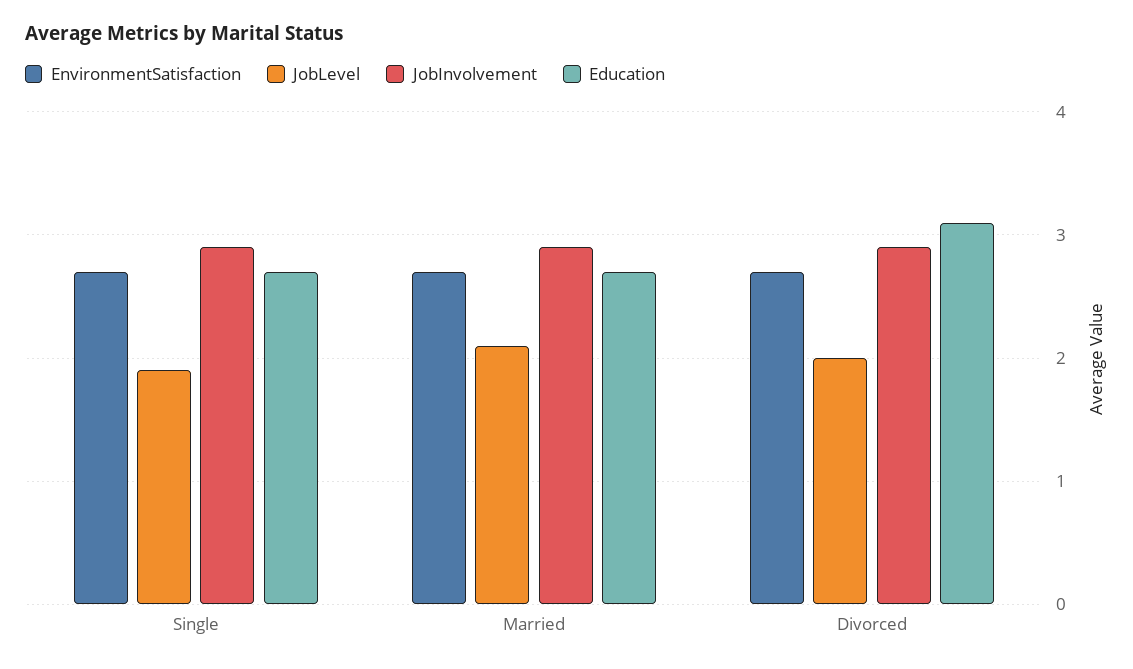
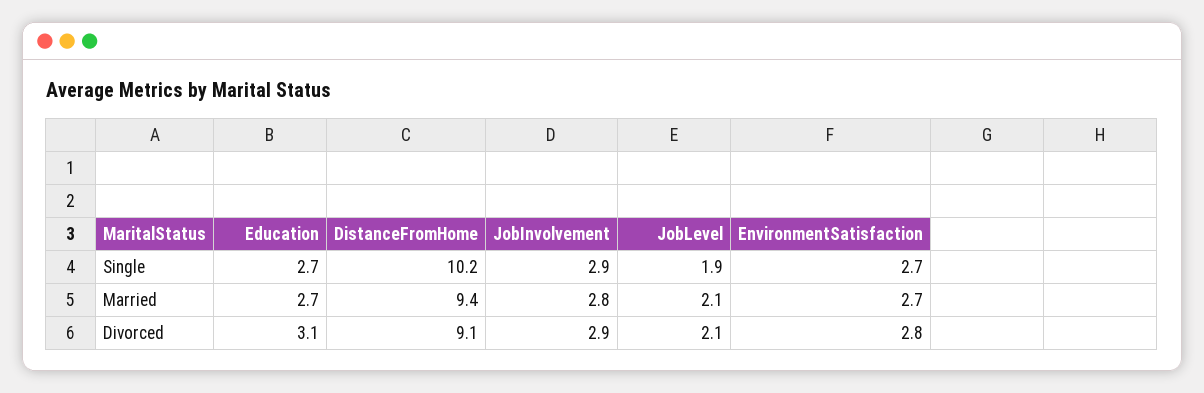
  {
    "EnvironmentSatisfaction": {
      "Single": 2.7,
      "Married": 2.7,
-     "Divorced": 2.7
+     "Divorced": 2.8
    },
    "JobLevel": {
      "Single": 1.9,
      "Married": 2.1,
-     "Divorced": 2
+     "Divorced": 2.1
    },
    "JobInvolvement": {
      "Single": 2.9,
-     "Married": 2.9,
+     "Married": 2.8,
      "Divorced": 2.9
    },
    "Education": {
      "Single": 2.7,
      "Married": 2.7,
      "Divorced": 3.1
-   }
+   },
+   "DistanceFromHome": {
+     "Single": 10.2,
+     "Married": 9.4,
+     "Divorced": 9.1
+   }
  }

